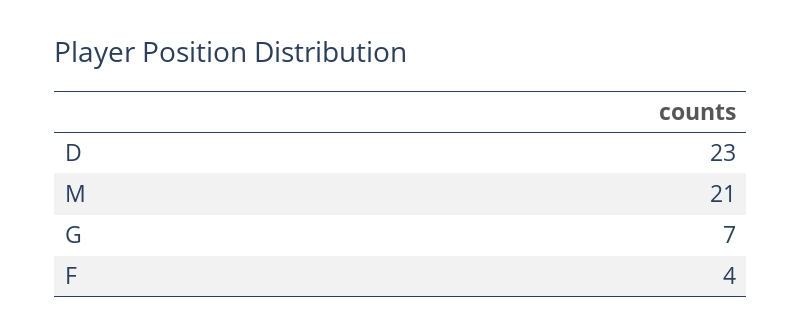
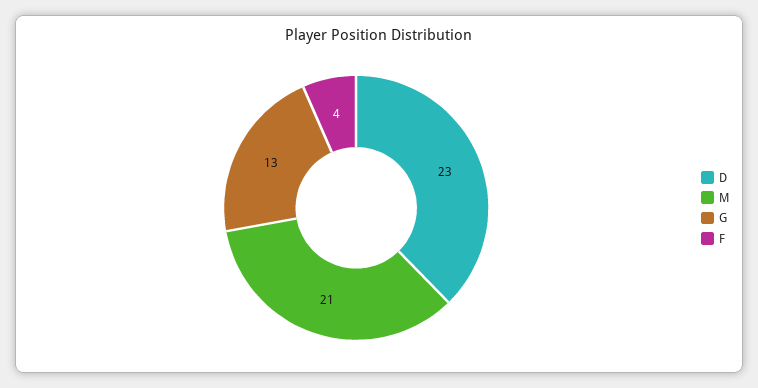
  {
    "D": 23,
    "M": 21,
-   "G": 7,
+   "G": 13,
    "F": 4
  }

